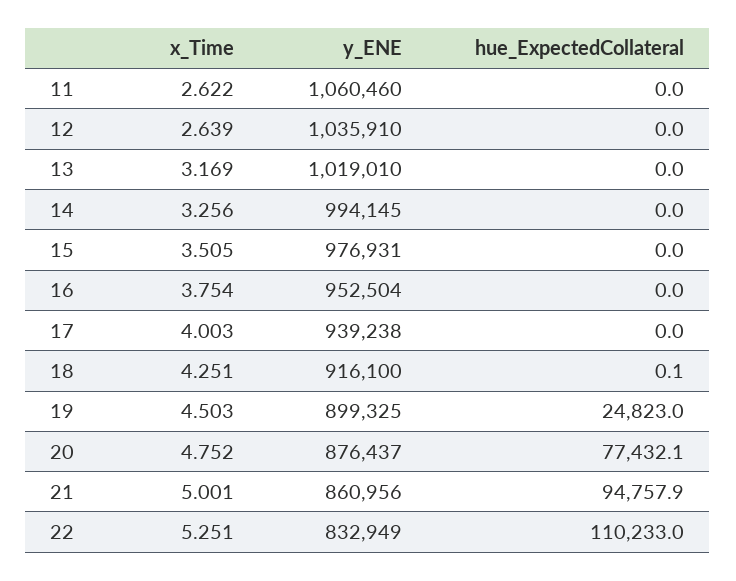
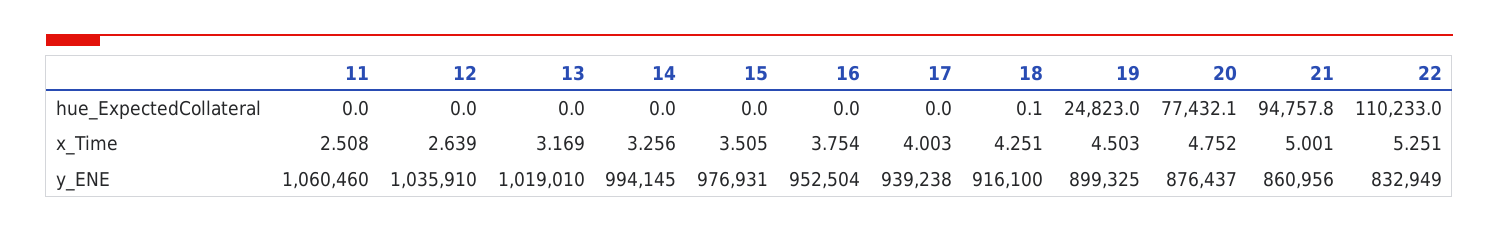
  {
    "x_Time": {
-     "11": 2.622,
+     "11": 2.508,
      "12": 2.639,
      "13": 3.169,
      "14": 3.256,
      "15": 3.505,
      "16": 3.754,
      "17": 4.003,
      "18": 4.251,
      "19": 4.503,
      "20": 4.752,
      "21": 5.001,
      "22": 5.251
    },
    "y_ENE": {
      "11": 1060460,
      "12": 1035910,
      "13": 1019010,
      "14": 994145,
      "15": 976931,
      "16": 952504,
      "17": 939238,
      "18": 916100,
      "19": 899325,
      "20": 876437,
      "21": 860956,
      "22": 832949
    },
    "hue_ExpectedCollateral": {
      "11": 0,
      "12": 0,
      "13": 0,
      "14": 0,
      "15": 0,
      "16": 0,
      "17": 0,
      "18": 0.1,
      "19": 24823,
      "20": 77432.1,
-     "21": 94757.9,
+     "21": 94757.8,
      "22": 110233
    }
  }

